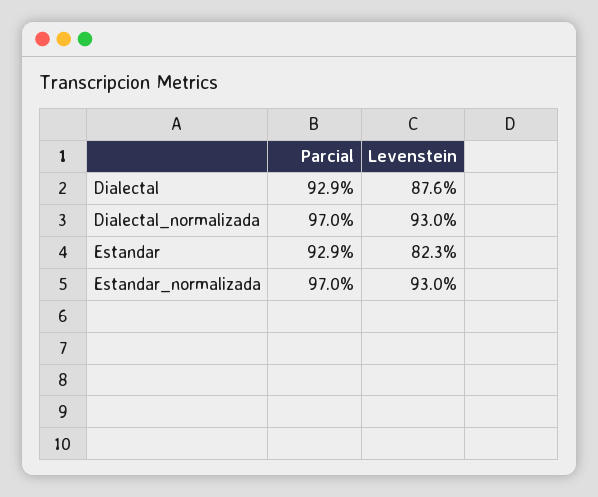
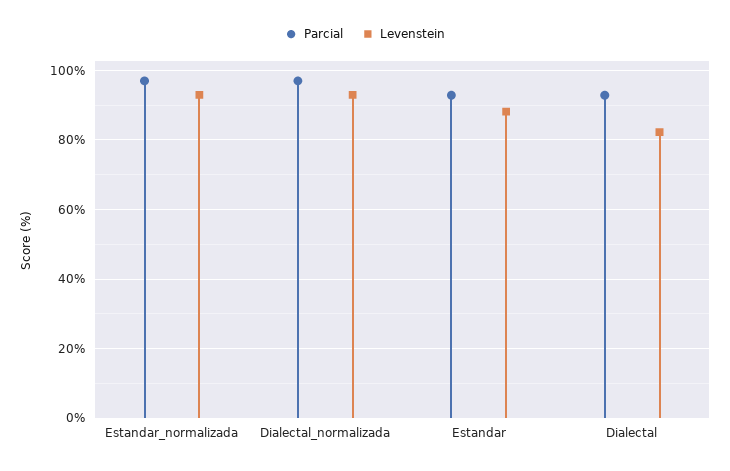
  {
    "Parcial": {
      "Dialectal": 92.9,
      "Dialectal_normalizada": 97,
      "Estandar": 92.9,
      "Estandar_normalizada": 97
    },
    "Levenstein": {
-     "Dialectal": 87.6,
+     "Dialectal": 82,
      "Dialectal_normalizada": 93,
-     "Estandar": 82.3,
+     "Estandar": 88,
      "Estandar_normalizada": 93
    }
  }

